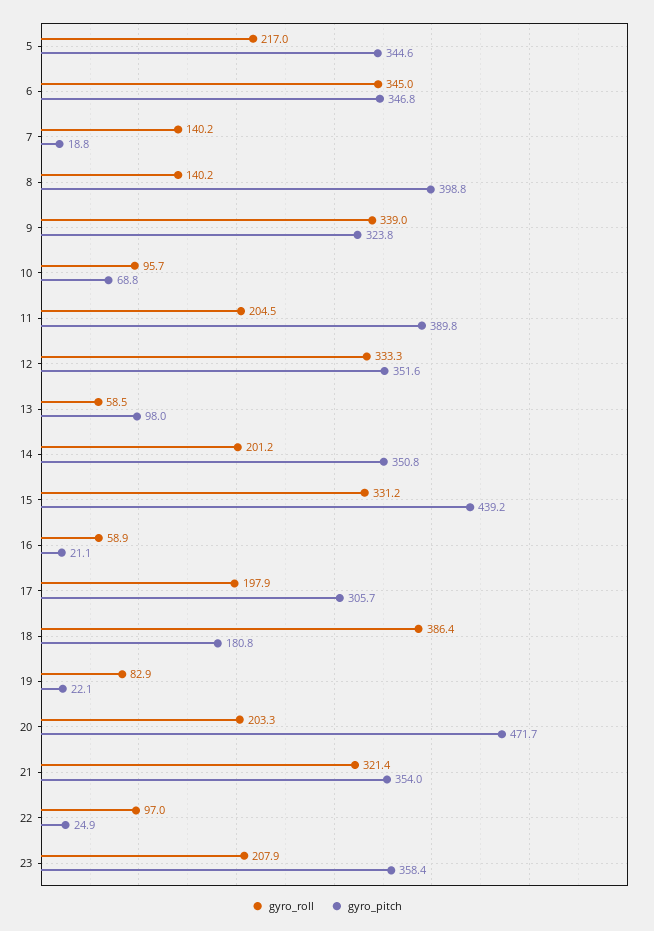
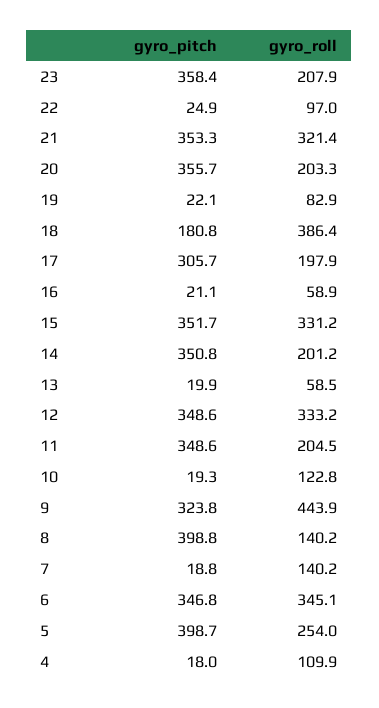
  {
    "gyro_roll": {
-     "5": 217,
+     "5": 254,
-     "6": 345,
+     "6": 345.1,
      "7": 140.2,
      "8": 140.2,
-     "9": 339,
+     "9": 443.9,
-     "10": 95.7,
+     "10": 122.8,
      "11": 204.5,
-     "12": 333.3,
+     "12": 333.2,
      "13": 58.5,
      "14": 201.2,
      "15": 331.2,
      "16": 58.9,
      "17": 197.9,
      "18": 386.4,
      "19": 82.9,
      "20": 203.3,
      "21": 321.4,
      "22": 97,
-     "23": 207.9
+     "23": 207.9,
+     "4": 109.9
    },
    "gyro_pitch": {
-     "5": 344.6,
+     "5": 398.7,
      "6": 346.8,
      "7": 18.8,
      "8": 398.8,
      "9": 323.8,
-     "10": 68.8,
+     "10": 19.3,
-     "11": 389.8,
+     "11": 348.6,
-     "12": 351.6,
+     "12": 348.6,
-     "13": 98,
+     "13": 19.9,
      "14": 350.8,
-     "15": 439.2,
+     "15": 351.7,
      "16": 21.1,
      "17": 305.7,
      "18": 180.8,
      "19": 22.1,
-     "20": 471.7,
+     "20": 355.7,
-     "21": 354,
+     "21": 353.3,
      "22": 24.9,
-     "23": 358.4
+     "23": 358.4,
+     "4": 18
    }
  }

